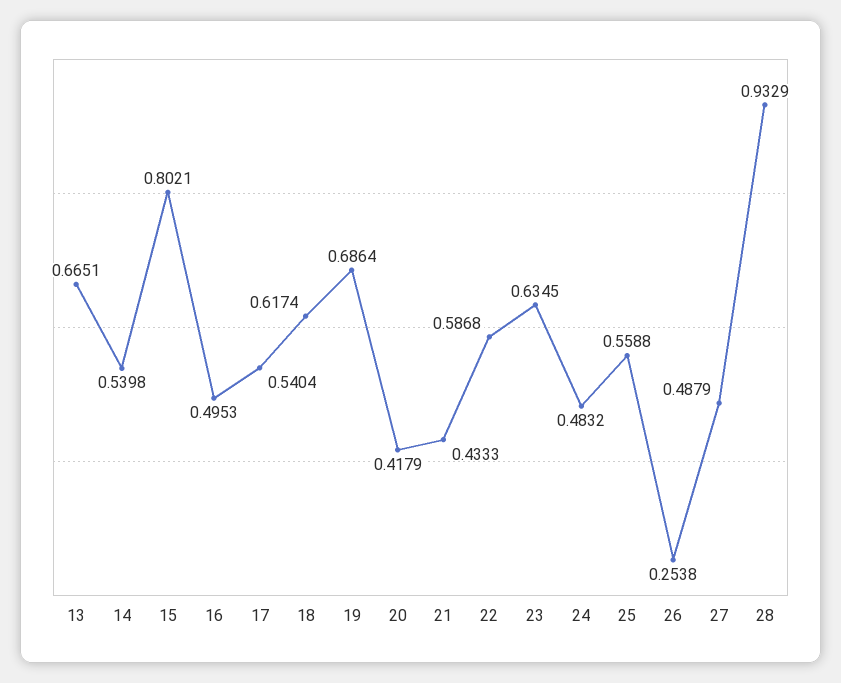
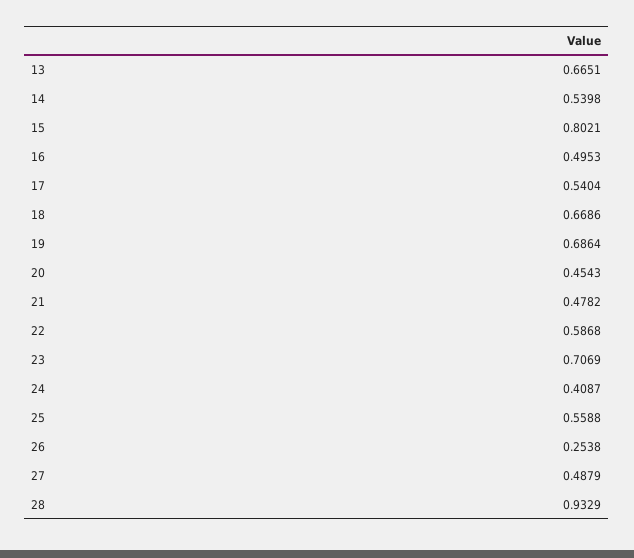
  {
    "13": 0.6651,
    "14": 0.5398,
    "15": 0.8021,
    "16": 0.4953,
    "17": 0.5404,
-   "18": 0.6174,
+   "18": 0.6686,
    "19": 0.6864,
-   "20": 0.4179,
+   "20": 0.4543,
-   "21": 0.4333,
+   "21": 0.4782,
    "22": 0.5868,
-   "23": 0.6345,
+   "23": 0.7069,
-   "24": 0.4832,
+   "24": 0.4087,
    "25": 0.5588,
    "26": 0.2538,
    "27": 0.4879,
    "28": 0.9329
  }

